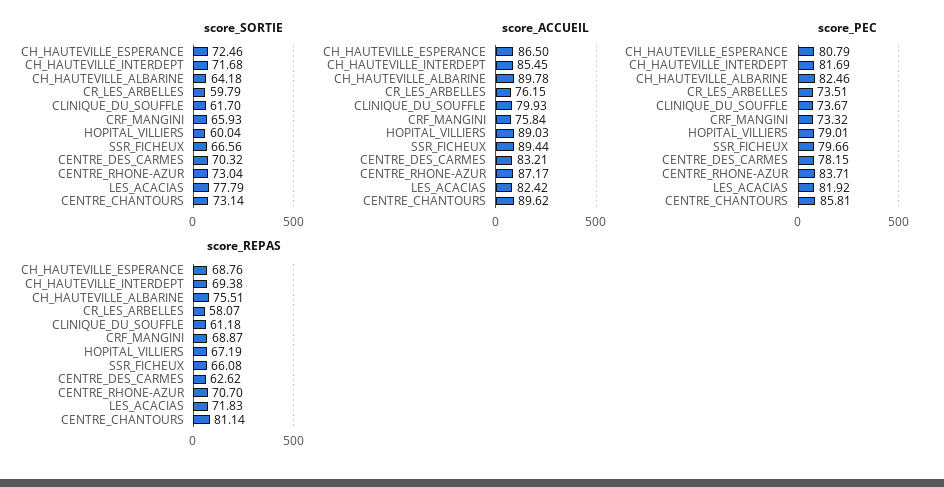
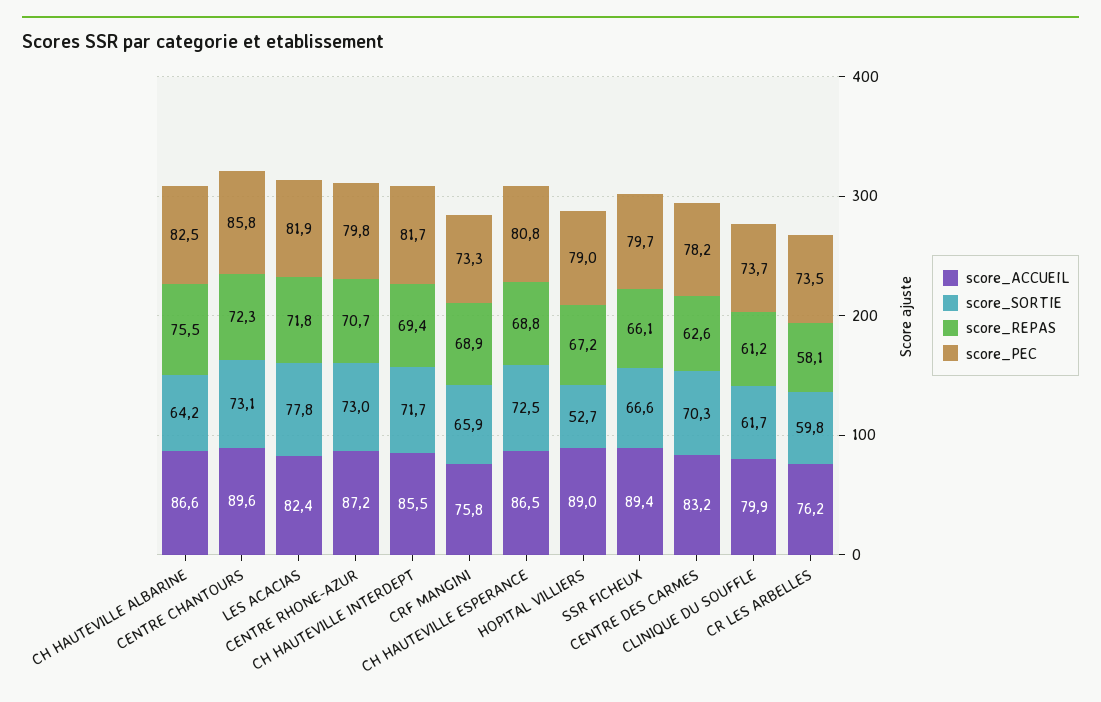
  {
    "score_SORTIE": {
      "CH_HAUTEVILLE_ESPERANCE": 72.46,
      "CH_HAUTEVILLE_INTERDEPT": 71.68,
      "CH_HAUTEVILLE_ALBARINE": 64.18,
      "CR_LES_ARBELLES": 59.79,
      "CLINIQUE_DU_SOUFFLE": 61.7,
      "CRF_MANGINI": 65.93,
-     "HOPITAL_VILLIERS": 60.04,
+     "HOPITAL_VILLIERS": 52.7,
      "SSR_FICHEUX": 66.56,
      "CENTRE_DES_CARMES": 70.32,
      "CENTRE_RHONE-AZUR": 73.04,
      "LES_ACACIAS": 77.79,
      "CENTRE_CHANTOURS": 73.14
    },
    "score_ACCUEIL": {
      "CH_HAUTEVILLE_ESPERANCE": 86.5,
      "CH_HAUTEVILLE_INTERDEPT": 85.45,
-     "CH_HAUTEVILLE_ALBARINE": 89.78,
+     "CH_HAUTEVILLE_ALBARINE": 86.6,
      "CR_LES_ARBELLES": 76.15,
      "CLINIQUE_DU_SOUFFLE": 79.93,
      "CRF_MANGINI": 75.84,
      "HOPITAL_VILLIERS": 89.03,
      "SSR_FICHEUX": 89.44,
      "CENTRE_DES_CARMES": 83.21,
      "CENTRE_RHONE-AZUR": 87.17,
      "LES_ACACIAS": 82.42,
      "CENTRE_CHANTOURS": 89.62
    },
    "score_PEC": {
      "CH_HAUTEVILLE_ESPERANCE": 80.79,
      "CH_HAUTEVILLE_INTERDEPT": 81.69,
      "CH_HAUTEVILLE_ALBARINE": 82.46,
      "CR_LES_ARBELLES": 73.51,
      "CLINIQUE_DU_SOUFFLE": 73.67,
      "CRF_MANGINI": 73.32,
      "HOPITAL_VILLIERS": 79.01,
      "SSR_FICHEUX": 79.66,
      "CENTRE_DES_CARMES": 78.15,
-     "CENTRE_RHONE-AZUR": 83.71,
+     "CENTRE_RHONE-AZUR": 79.8,
      "LES_ACACIAS": 81.92,
      "CENTRE_CHANTOURS": 85.81
    },
    "score_REPAS": {
      "CH_HAUTEVILLE_ESPERANCE": 68.76,
      "CH_HAUTEVILLE_INTERDEPT": 69.38,
      "CH_HAUTEVILLE_ALBARINE": 75.51,
      "CR_LES_ARBELLES": 58.07,
      "CLINIQUE_DU_SOUFFLE": 61.18,
      "CRF_MANGINI": 68.87,
      "HOPITAL_VILLIERS": 67.19,
      "SSR_FICHEUX": 66.08,
      "CENTRE_DES_CARMES": 62.62,
      "CENTRE_RHONE-AZUR": 70.7,
      "LES_ACACIAS": 71.83,
-     "CENTRE_CHANTOURS": 81.14
+     "CENTRE_CHANTOURS": 72.3
    }
  }

